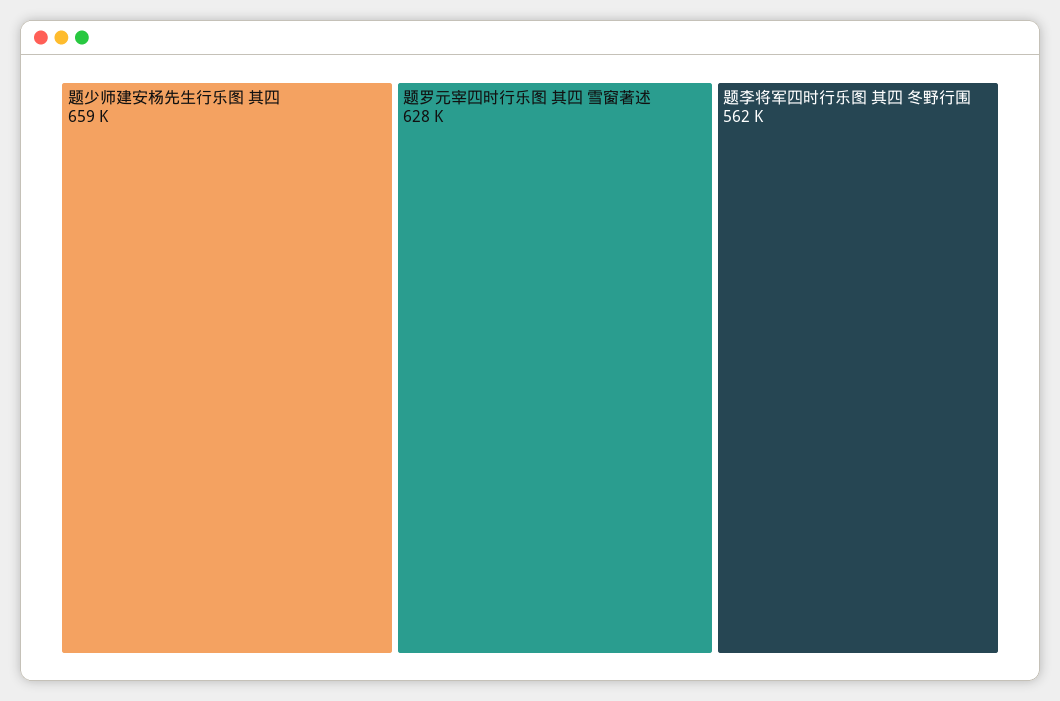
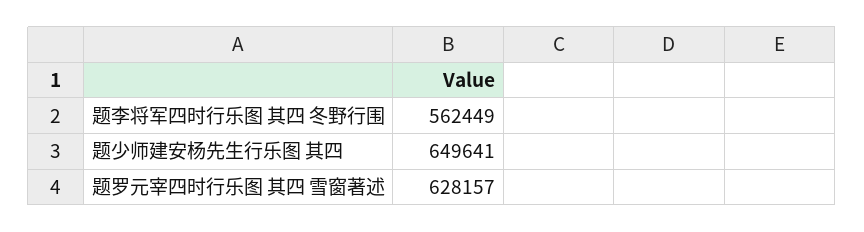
  {
-   "题少师建安杨先生行乐图 其四": 659000,
+   "题少师建安杨先生行乐图 其四": 649641,
    "题罗元宰四时行乐图 其四 雪窗著述": 628157,
    "题李将军四时行乐图 其四 冬野行围": 562449
  }

